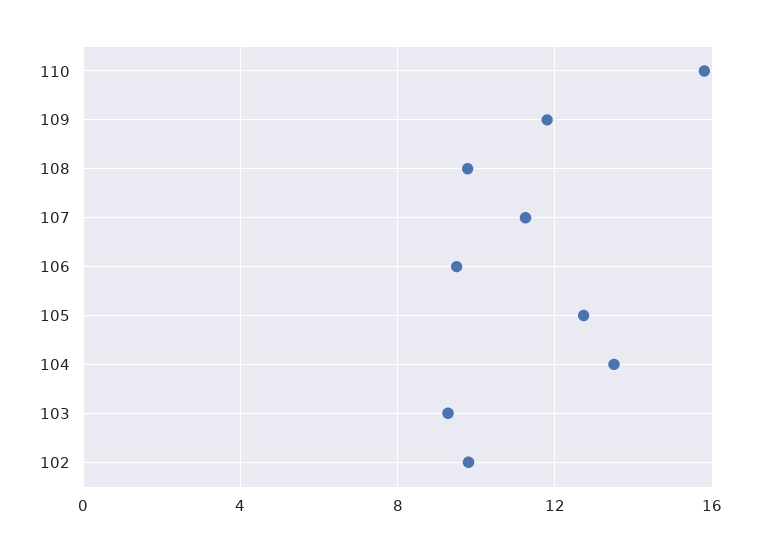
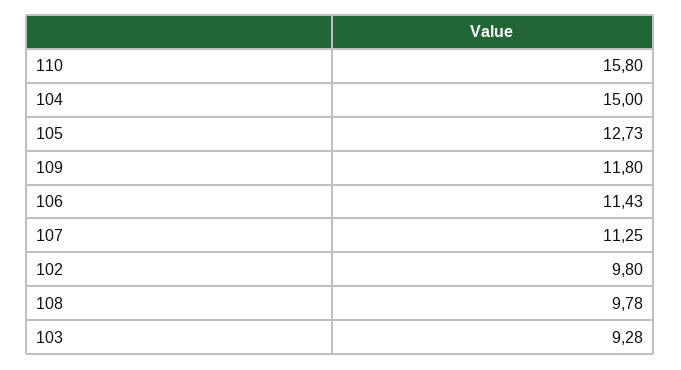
  {
    "110": 15.8,
    "109": 11.8,
    "108": 9.78,
    "107": 11.25,
-   "106": 9.5,
+   "106": 11.43,
    "105": 12.73,
-   "104": 13.5,
+   "104": 15,
    "103": 9.28,
    "102": 9.8
  }

